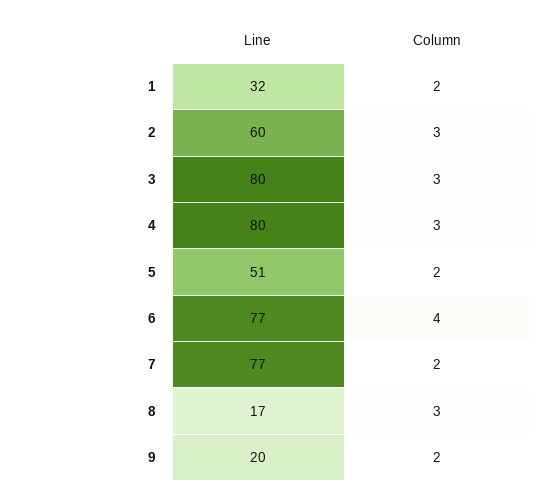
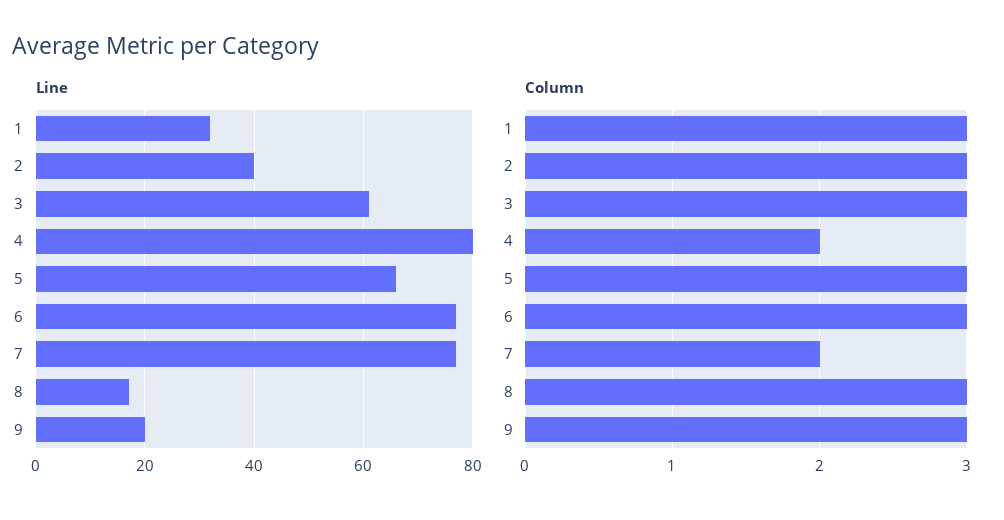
  {
    "Line": {
      "1": 32,
-     "2": 60,
+     "2": 40,
-     "3": 80,
+     "3": 60,
      "4": 80,
-     "5": 51,
+     "5": 65,
      "6": 77,
      "7": 77,
      "8": 17,
      "9": 20
    },
    "Column": {
-     "1": 2,
+     "1": 3,
      "2": 3,
      "3": 3,
-     "4": 3,
+     "4": 2,
-     "5": 2,
+     "5": 3,
-     "6": 4,
+     "6": 3,
      "7": 2,
      "8": 3,
-     "9": 2
+     "9": 3
    }
  }

